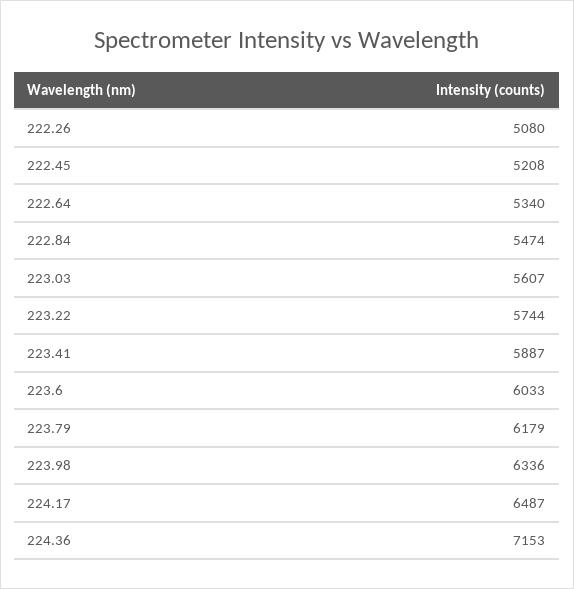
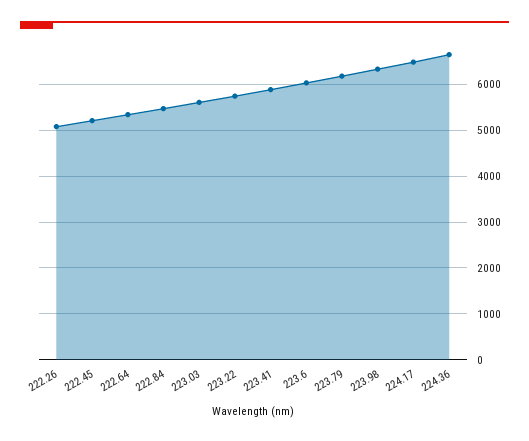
  {
    "222.26": 5080,
    "222.45": 5208,
    "222.64": 5340,
    "222.84": 5474,
    "223.03": 5607,
    "223.22": 5744,
    "223.41": 5887,
    "223.6": 6033,
    "223.79": 6179,
    "223.98": 6336,
    "224.17": 6487,
-   "224.36": 7153
+   "224.36": 6600
  }

